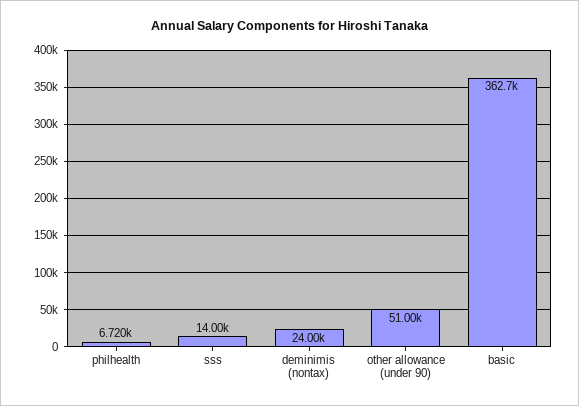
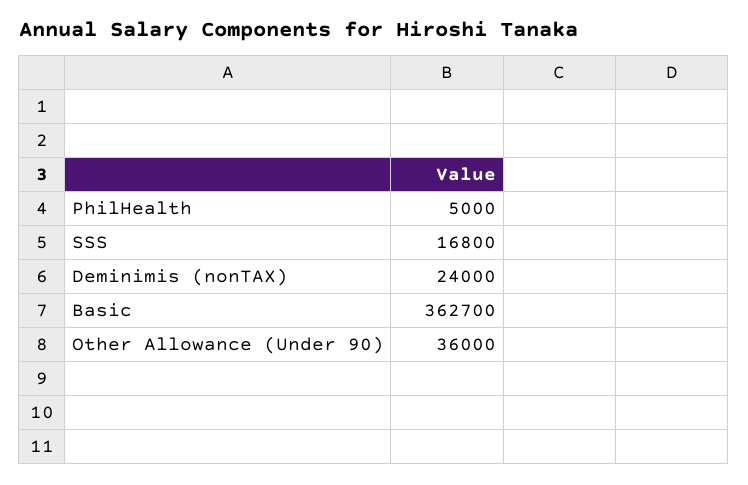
  {
-   "philhealth": 6720,
+   "philhealth": 5000,
-   "sss": 14000,
+   "sss": 16800,
    "deminimis (nontax)": 24000,
-   "other allowance (under 90)": 51000,
+   "other allowance (under 90)": 36000,
    "basic": 362700
  }

